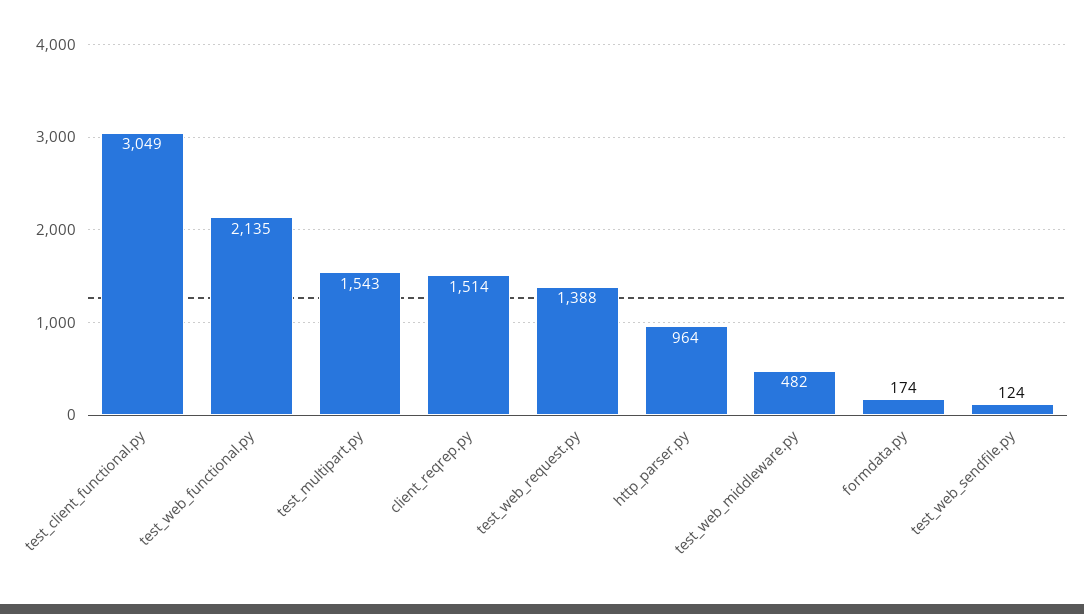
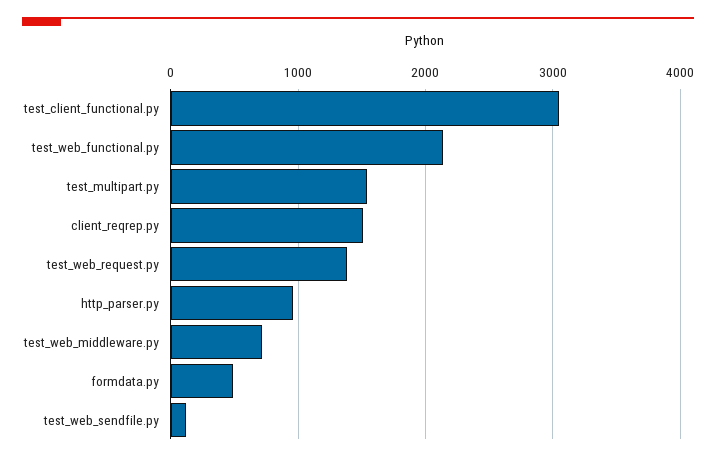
  {
    "test_client_functional.py": 3049,
    "test_web_functional.py": 2135,
    "test_multipart.py": 1543,
    "client_reqrep.py": 1514,
    "test_web_request.py": 1388,
    "http_parser.py": 964,
-   "test_web_middleware.py": 482,
+   "test_web_middleware.py": 700,
-   "formdata.py": 174,
+   "formdata.py": 500,
    "test_web_sendfile.py": 124
  }

